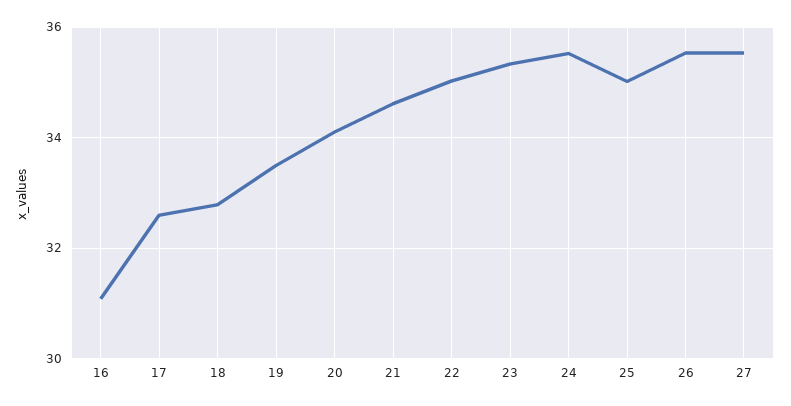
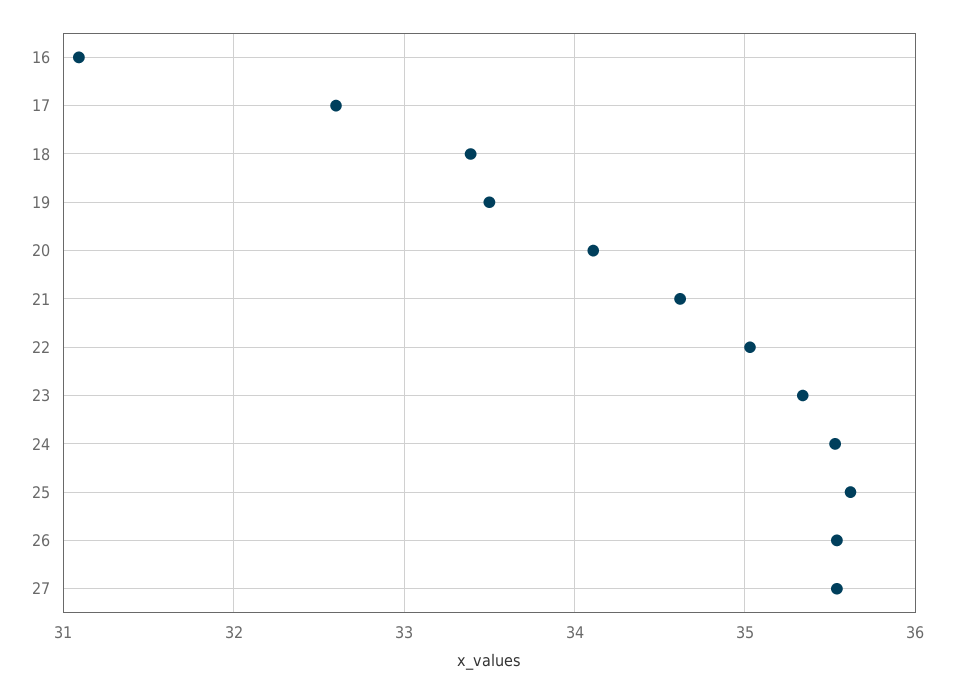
  {
    "16": 31.1,
    "17": 32.6,
-   "18": 32.8,
+   "18": 33.4,
    "19": 33.5,
    "20": 34.1,
    "21": 34.6,
    "22": 35,
    "23": 35.3,
    "24": 35.5,
-   "25": 35,
+   "25": 35.6,
    "26": 35.5,
    "27": 35.5
  }

